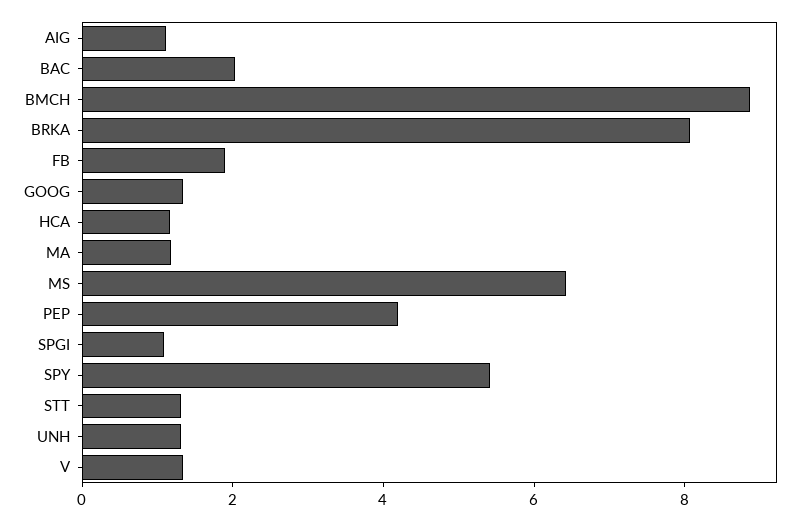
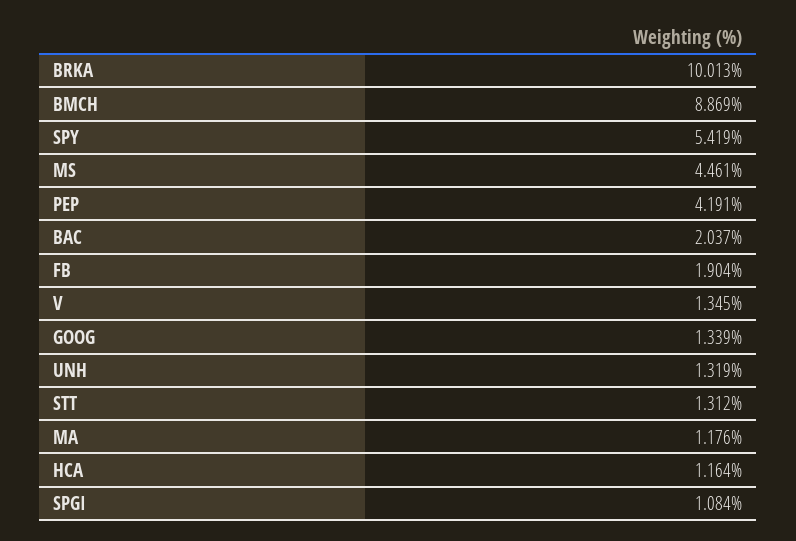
  {
-   "AIG": 1,
    "BAC": 2.037,
    "BMCH": 8.869,
-   "BRKA": 8,
+   "BRKA": 10.013,
    "FB": 1.904,
    "GOOG": 1.339,
    "HCA": 1.164,
    "MA": 1.176,
-   "MS": 6.5,
+   "MS": 4.461,
    "PEP": 4.191,
    "SPGI": 1.084,
    "SPY": 5.419,
    "STT": 1.312,
    "UNH": 1.319,
    "V": 1.345
  }

